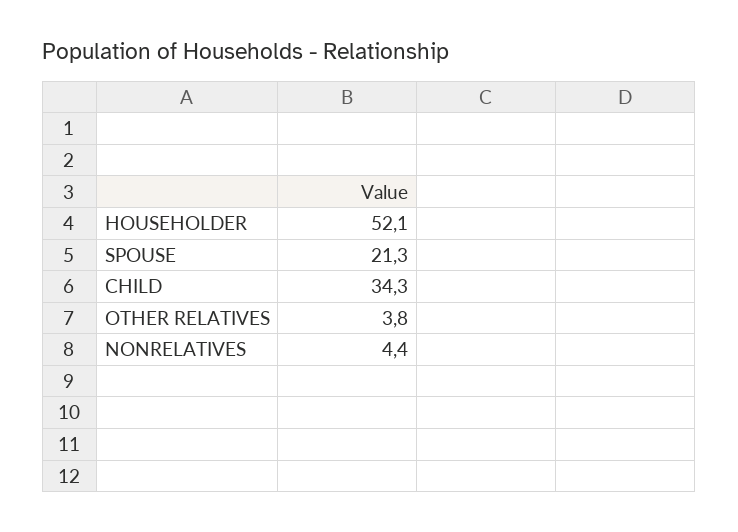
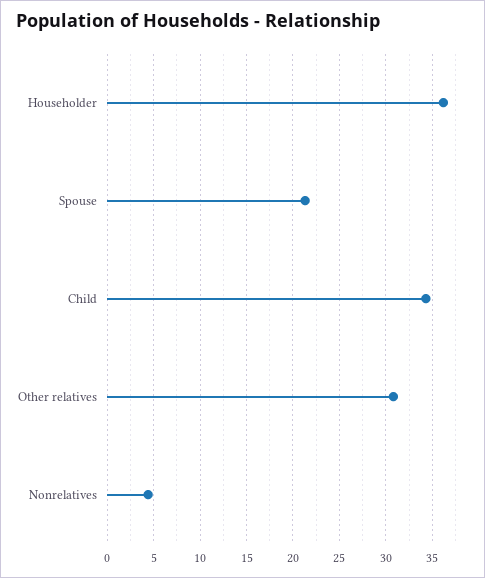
  {
-   "HOUSEHOLDER": 52.1,
+   "HOUSEHOLDER": 36,
    "SPOUSE": 21.3,
    "CHILD": 34.3,
-   "OTHER RELATIVES": 3.8,
+   "OTHER RELATIVES": 31,
    "NONRELATIVES": 4.4
  }

